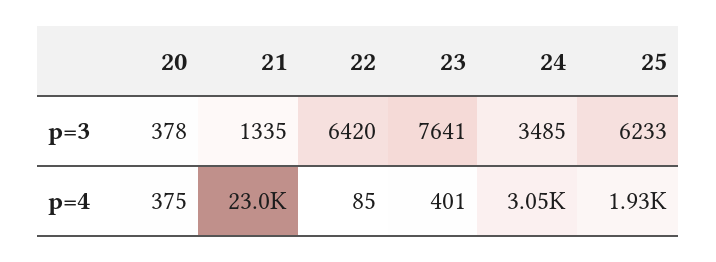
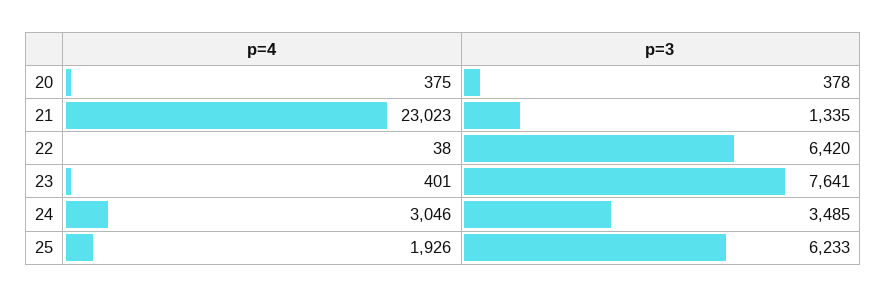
  {
    "20": {
      "p=3": 378,
      "p=4": 375
    },
    "21": {
      "p=3": 1335,
      "p=4": 23023
    },
    "22": {
      "p=3": 6420,
-     "p=4": 85
+     "p=4": 38
    },
    "23": {
      "p=3": 7641,
      "p=4": 401
    },
    "24": {
      "p=3": 3485,
      "p=4": 3046
    },
    "25": {
      "p=3": 6233,
      "p=4": 1926
    }
  }

